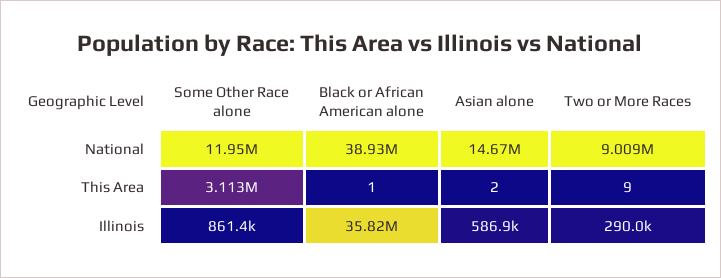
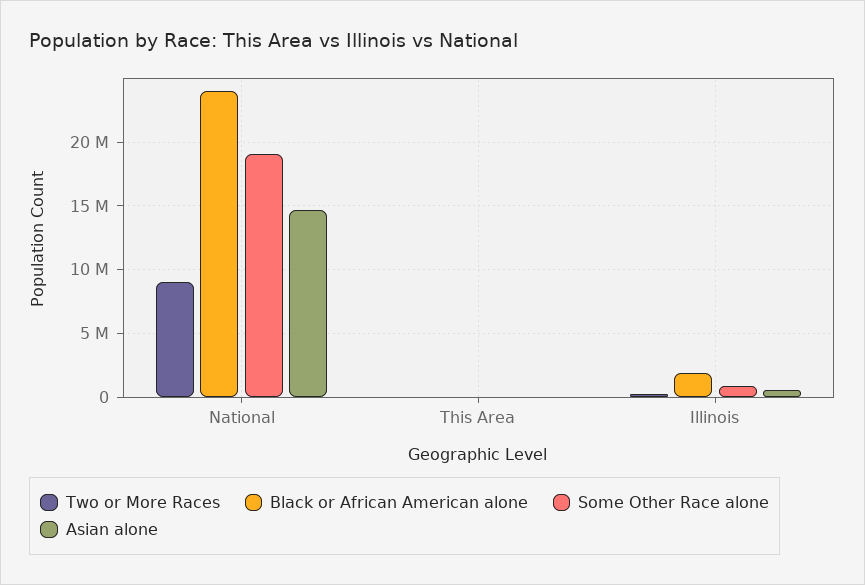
  {
    "Some Other Race alone": {
-     "National": 11950000,
+     "National": 19000000,
-     "This Area": 3113000,
+     "This Area": 0,
      "Illinois": 861400
    },
    "Black or African American alone": {
-     "National": 38930000,
+     "National": 24000000,
      "This Area": 1,
-     "Illinois": 35820000
+     "Illinois": 2000000
    },
    "Asian alone": {
      "National": 14670000,
      "This Area": 2,
      "Illinois": 586900
    },
    "Two or More Races": {
      "National": 9009000,
      "This Area": 9,
      "Illinois": 290000
    }
  }

